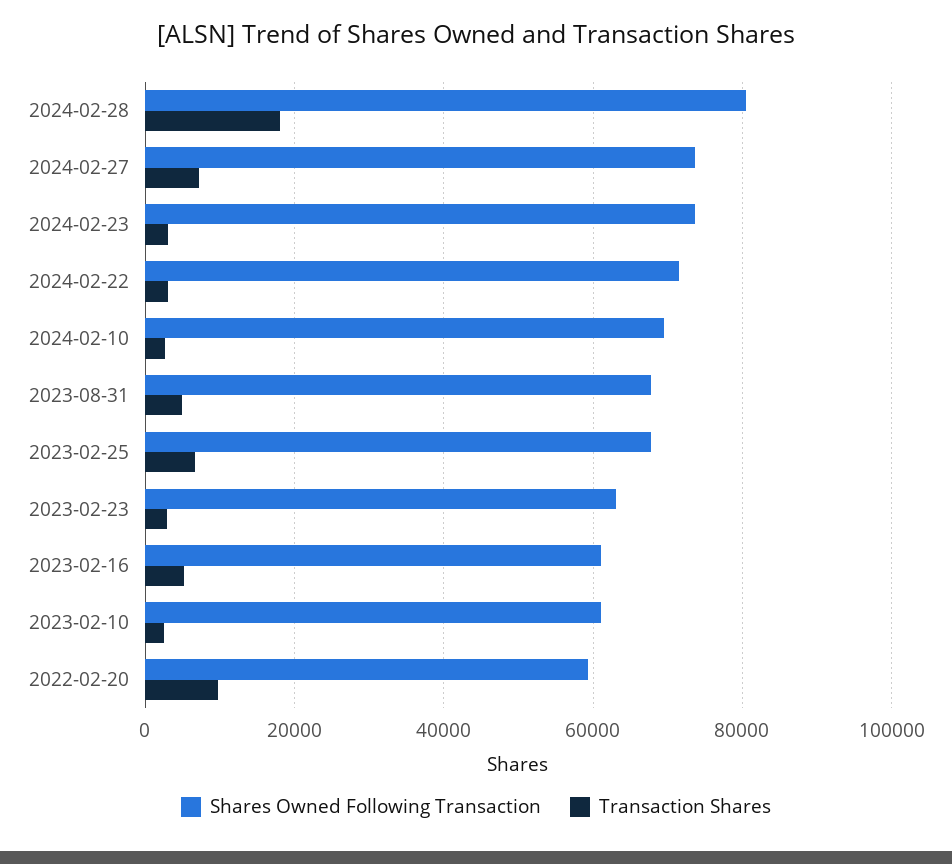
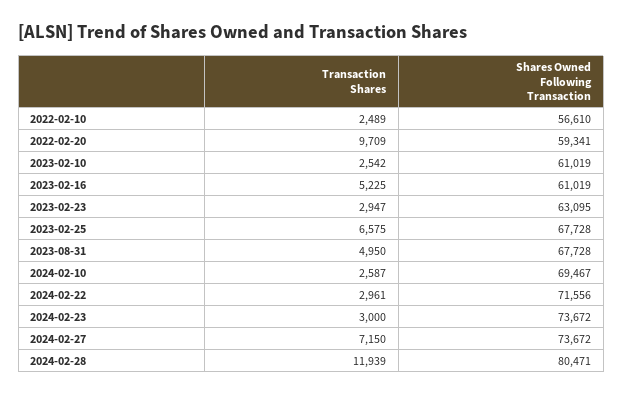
  {
    "Shares Owned Following Transaction": {
      "2024-02-28": 80471,
      "2024-02-27": 73672,
      "2024-02-23": 73672,
      "2024-02-22": 71556,
      "2024-02-10": 69467,
      "2023-08-31": 67728,
      "2023-02-25": 67728,
      "2023-02-23": 63095,
      "2023-02-16": 61019,
      "2023-02-10": 61019,
-     "2022-02-20": 59341
+     "2022-02-20": 59341,
+     "2022-02-10": 56610
    },
    "Transaction Shares": {
-     "2024-02-28": 18000,
+     "2024-02-28": 11939,
      "2024-02-27": 7150,
      "2024-02-23": 3000,
      "2024-02-22": 2961,
      "2024-02-10": 2587,
      "2023-08-31": 4950,
      "2023-02-25": 6575,
      "2023-02-23": 2947,
      "2023-02-16": 5225,
      "2023-02-10": 2542,
-     "2022-02-20": 9709
+     "2022-02-20": 9709,
+     "2022-02-10": 2489
    }
  }

